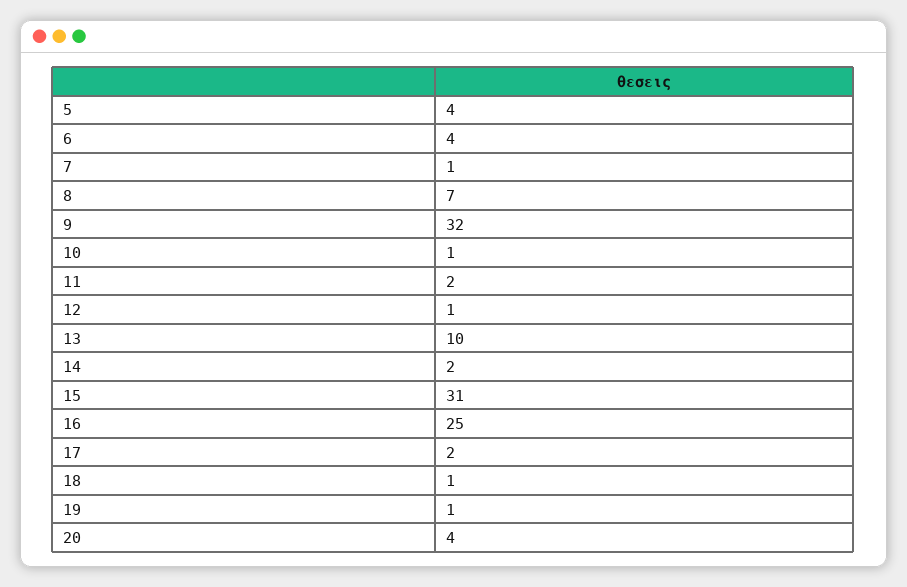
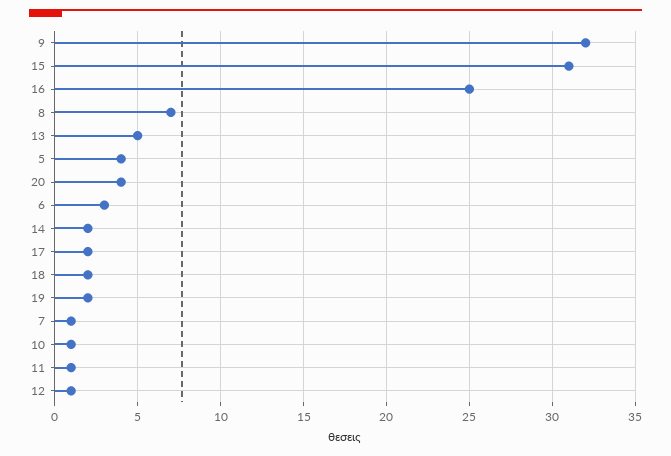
  {
    "5": 4,
-   "6": 4,
+   "6": 3,
    "7": 1,
    "8": 7,
    "9": 32,
    "10": 1,
-   "11": 2,
+   "11": 1,
    "12": 1,
-   "13": 10,
+   "13": 5,
    "14": 2,
    "15": 31,
    "16": 25,
    "17": 2,
-   "18": 1,
+   "18": 2,
-   "19": 1,
+   "19": 2,
    "20": 4
  }

